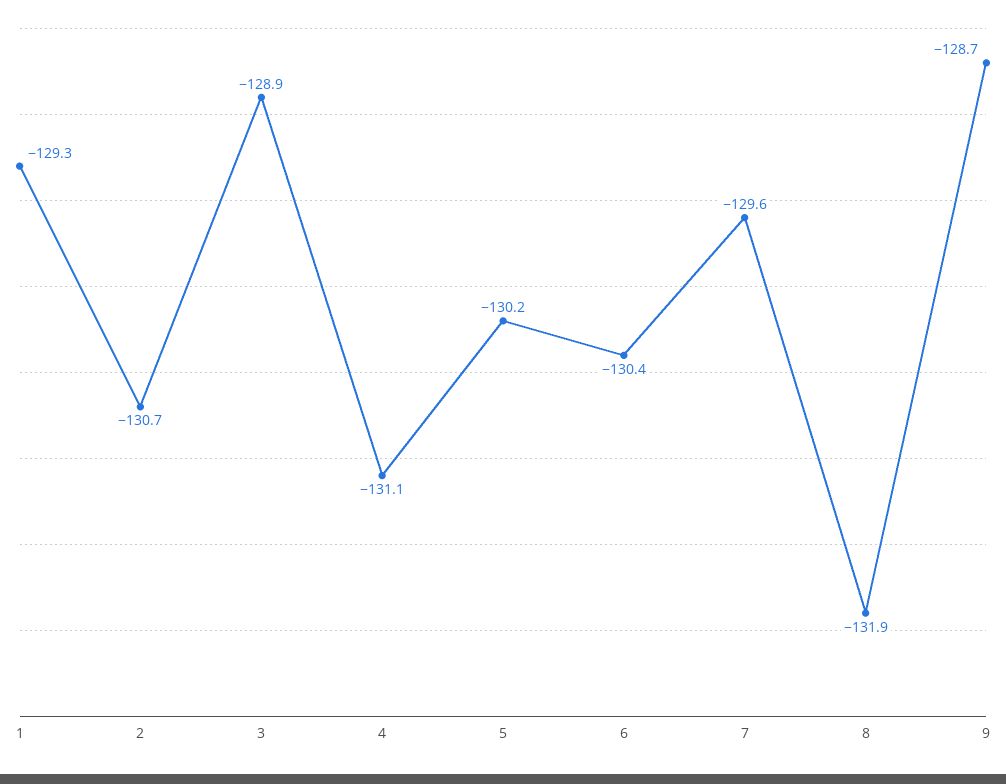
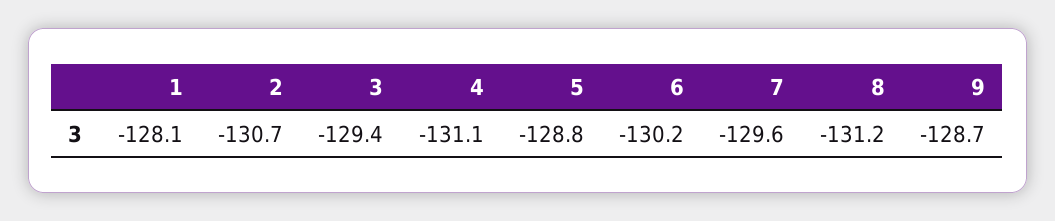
  {
-   "1": -129.3,
+   "1": -128.1,
    "2": -130.7,
-   "3": -128.9,
+   "3": -129.4,
    "4": -131.1,
-   "5": -130.2,
+   "5": -128.8,
-   "6": -130.4,
+   "6": -130.2,
    "7": -129.6,
-   "8": -131.9,
+   "8": -131.2,
    "9": -128.7
  }

